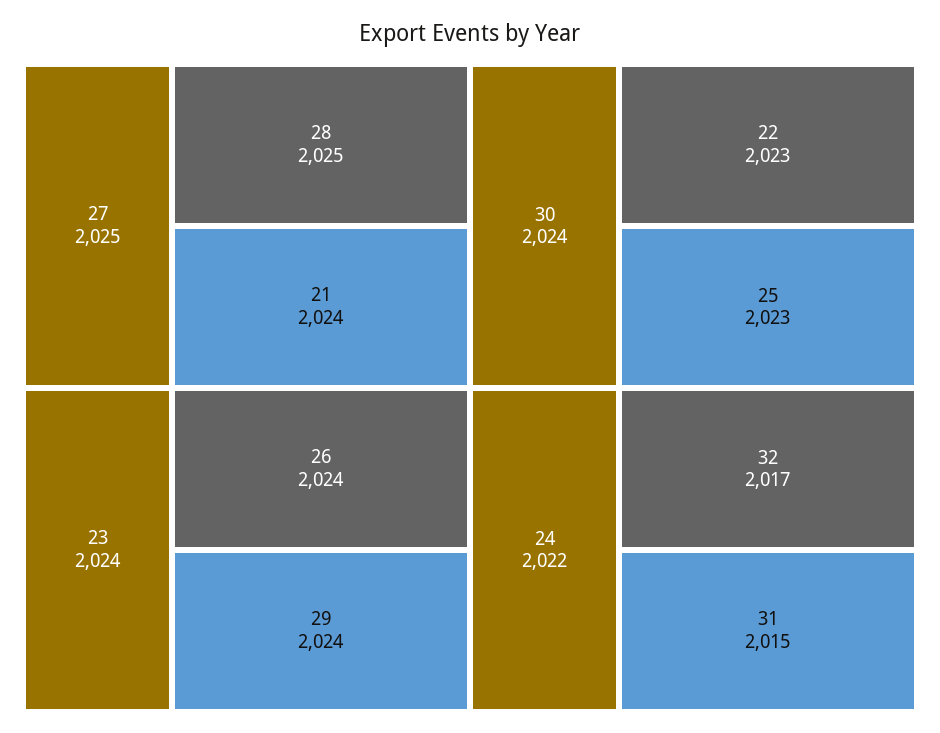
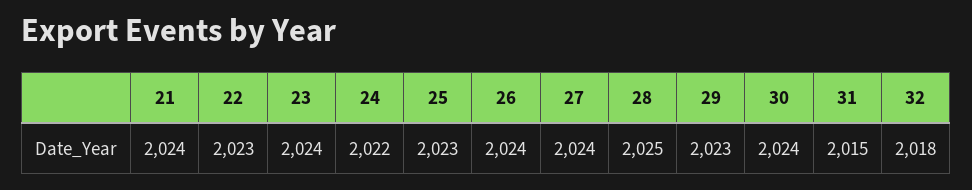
  {
-   "27": 2025,
+   "27": 2024,
    "28": 2025,
    "21": 2024,
    "23": 2024,
    "26": 2024,
-   "29": 2024,
+   "29": 2023,
    "30": 2024,
    "22": 2023,
    "25": 2023,
    "24": 2022,
-   "32": 2017,
+   "32": 2018,
    "31": 2015
  }

